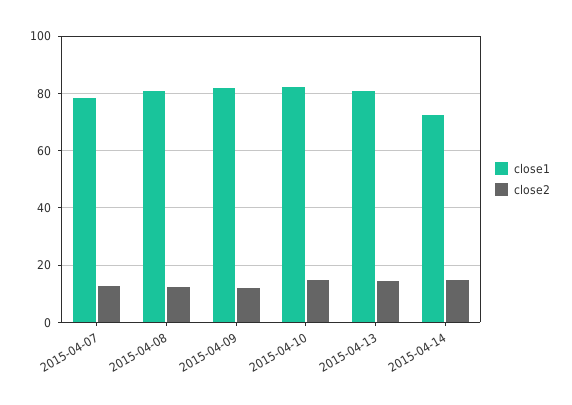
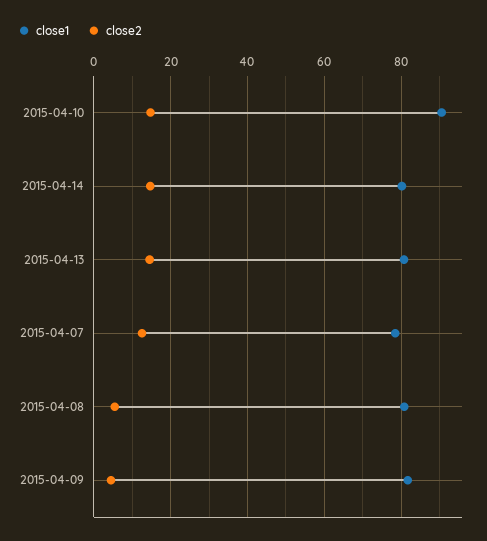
  {
    "close1": {
      "2015-04-07": 78,
      "2015-04-08": 80,
      "2015-04-09": 82,
-     "2015-04-10": 82.5,
+     "2015-04-10": 90,
      "2015-04-13": 80,
-     "2015-04-14": 72.5
+     "2015-04-14": 80
    },
    "close2": {
      "2015-04-07": 12,
-     "2015-04-08": 12.5,
+     "2015-04-08": 6,
-     "2015-04-09": 12.5,
+     "2015-04-09": 4,
      "2015-04-10": 14,
      "2015-04-13": 14,
      "2015-04-14": 14
    }
  }

